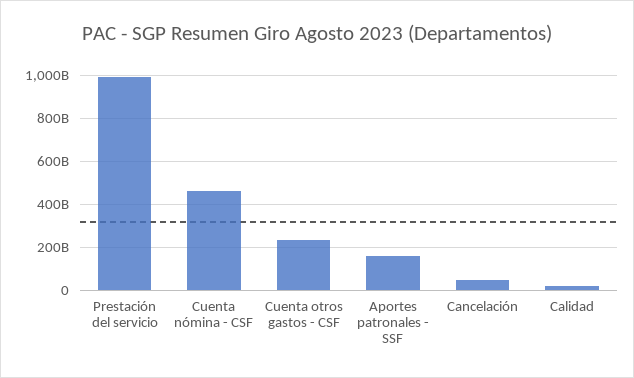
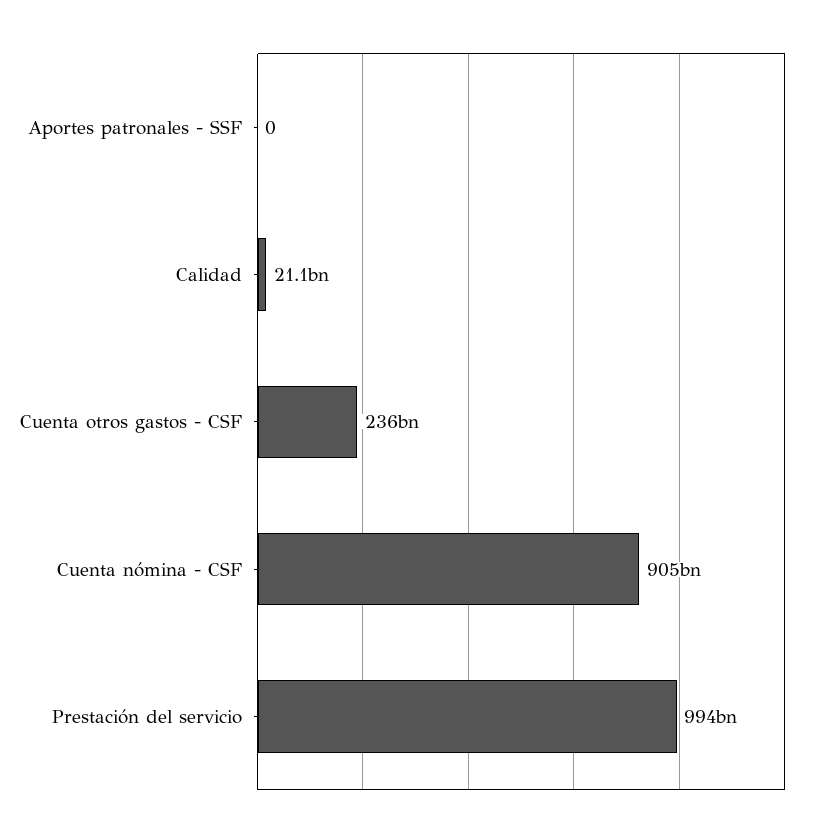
  {
    "Prestación del servicio": 994000000000,
-   "Cuenta nómina - CSF": 450000000000,
+   "Cuenta nómina - CSF": 905000000000,
    "Cuenta otros gastos - CSF": 236000000000,
-   "Aportes patronales - SSF": 150000000000,
+   "Aportes patronales - SSF": 0,
-   "Cancelación": 50000000000,
    "Calidad": 21100000000
  }

